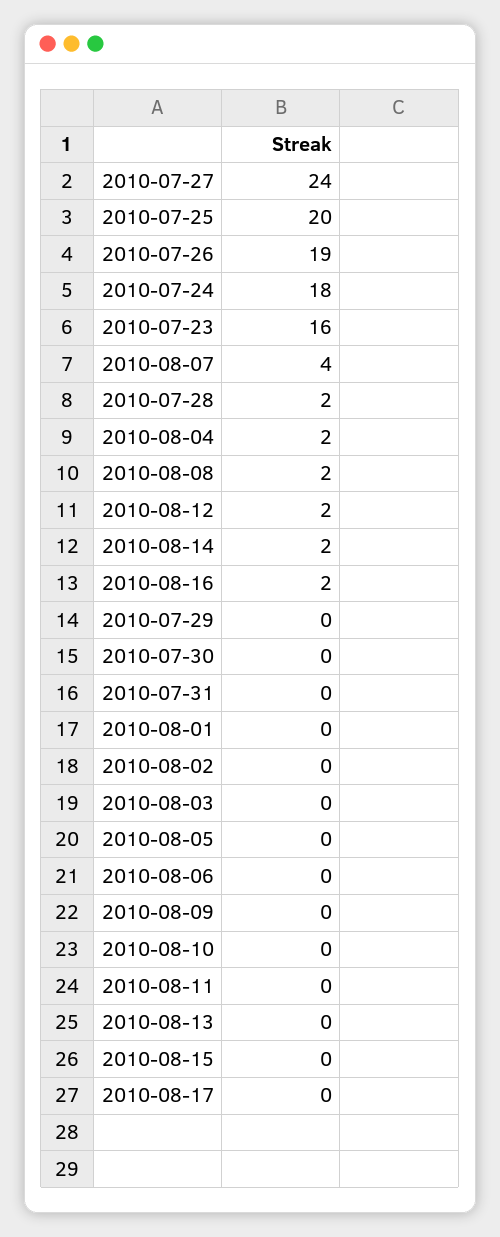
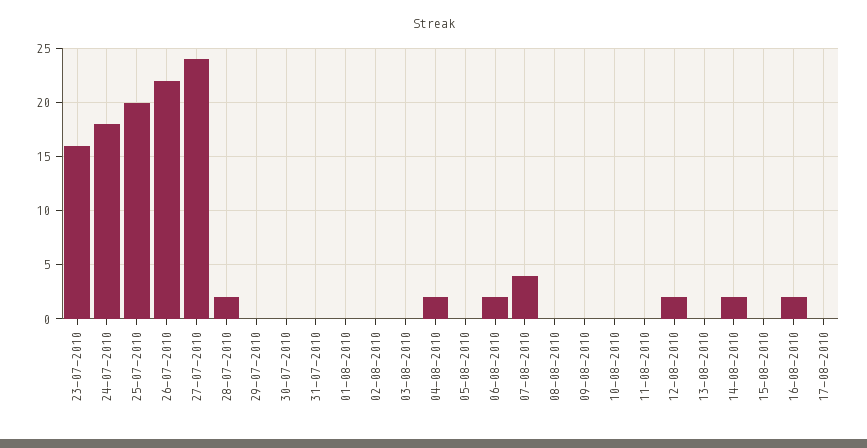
  {
    "2010-07-27": 24,
    "2010-07-25": 20,
-   "2010-07-26": 19,
+   "2010-07-26": 22,
    "2010-07-24": 18,
    "2010-07-23": 16,
    "2010-08-07": 4,
    "2010-07-28": 2,
    "2010-08-04": 2,
-   "2010-08-08": 2,
+   "2010-08-08": 0,
    "2010-08-12": 2,
    "2010-08-14": 2,
    "2010-08-16": 2,
    "2010-07-29": 0,
    "2010-07-30": 0,
    "2010-07-31": 0,
    "2010-08-01": 0,
    "2010-08-02": 0,
    "2010-08-03": 0,
    "2010-08-05": 0,
-   "2010-08-06": 0,
+   "2010-08-06": 2,
    "2010-08-09": 0,
    "2010-08-10": 0,
    "2010-08-11": 0,
    "2010-08-13": 0,
    "2010-08-15": 0,
    "2010-08-17": 0
  }

